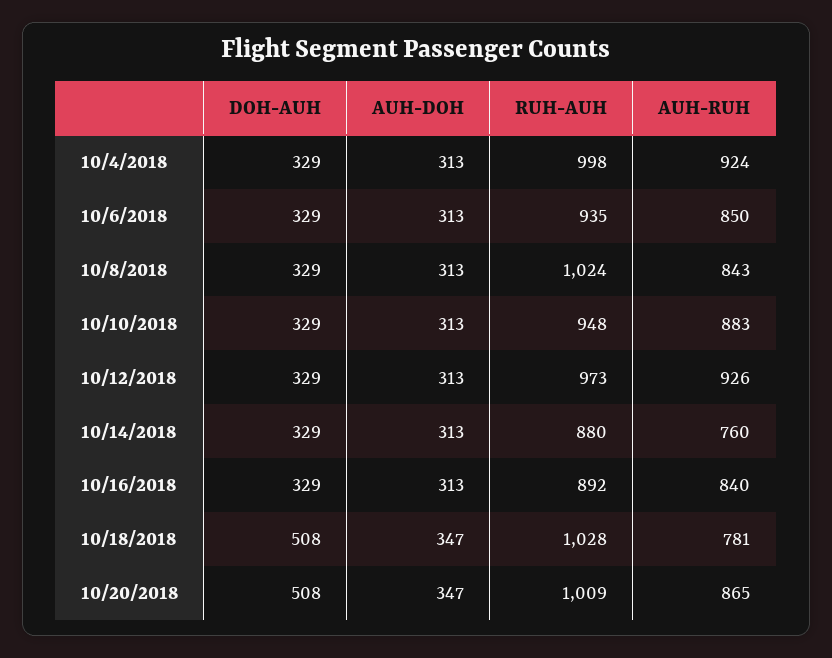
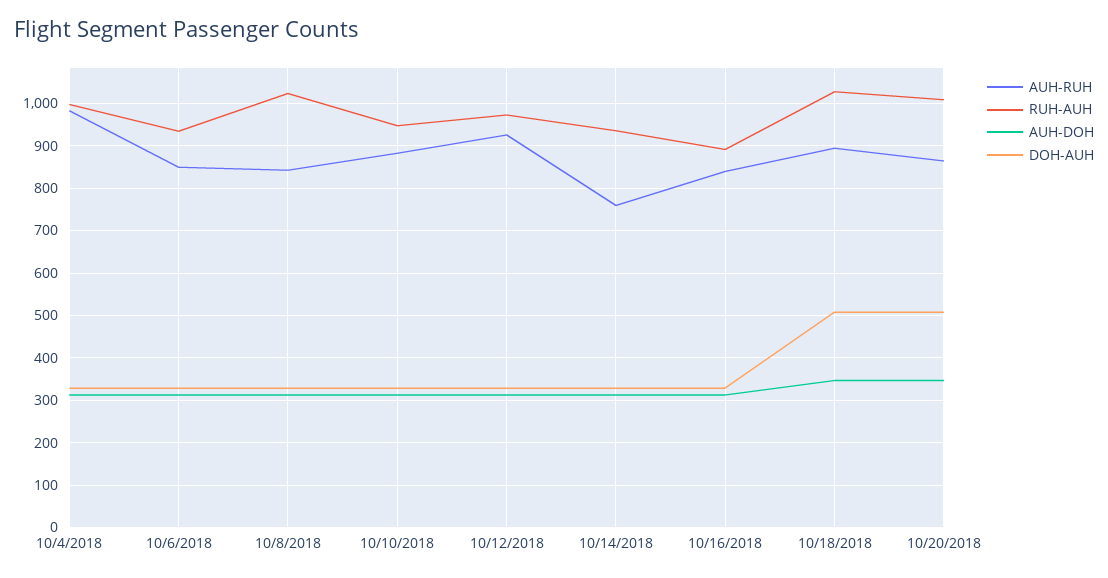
  {
    "DOH-AUH": {
      "10/4/2018": 329,
      "10/6/2018": 329,
      "10/8/2018": 329,
      "10/10/2018": 329,
      "10/12/2018": 329,
      "10/14/2018": 329,
      "10/16/2018": 329,
      "10/18/2018": 508,
      "10/20/2018": 508
    },
    "AUH-DOH": {
      "10/4/2018": 313,
      "10/6/2018": 313,
      "10/8/2018": 313,
      "10/10/2018": 313,
      "10/12/2018": 313,
      "10/14/2018": 313,
      "10/16/2018": 313,
      "10/18/2018": 347,
      "10/20/2018": 347
    },
    "RUH-AUH": {
      "10/4/2018": 998,
      "10/6/2018": 935,
      "10/8/2018": 1024,
      "10/10/2018": 948,
      "10/12/2018": 973,
-     "10/14/2018": 880,
+     "10/14/2018": 940,
      "10/16/2018": 892,
      "10/18/2018": 1028,
      "10/20/2018": 1009
    },
    "AUH-RUH": {
-     "10/4/2018": 924,
+     "10/4/2018": 980,
      "10/6/2018": 850,
      "10/8/2018": 843,
      "10/10/2018": 883,
      "10/12/2018": 926,
      "10/14/2018": 760,
      "10/16/2018": 840,
-     "10/18/2018": 781,
+     "10/18/2018": 900,
      "10/20/2018": 865
    }
  }

